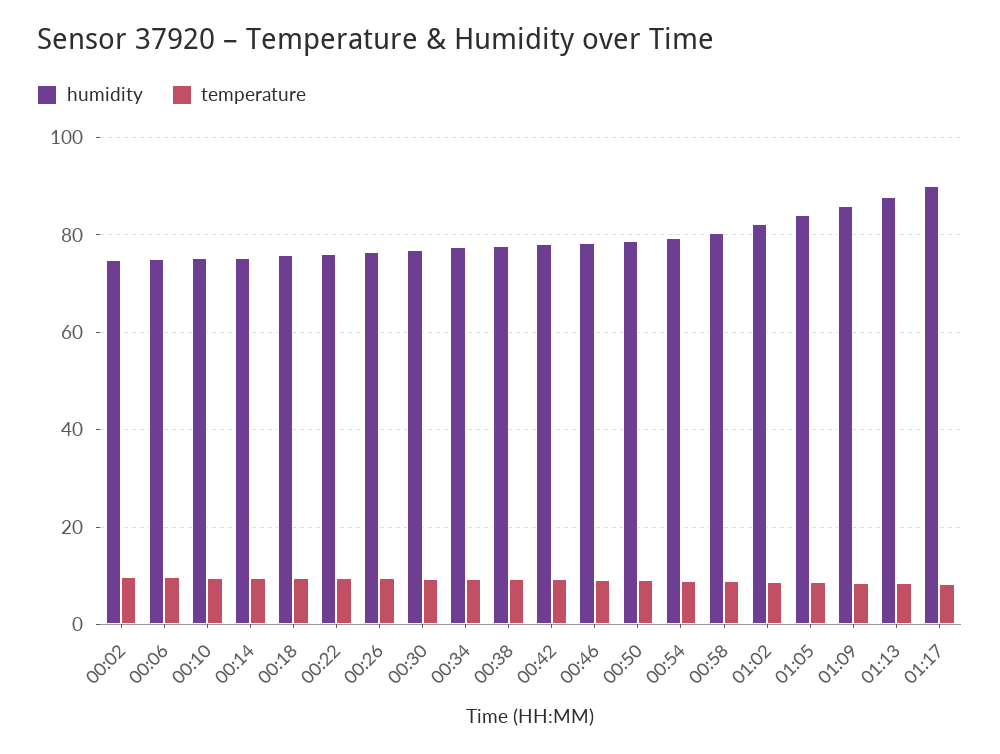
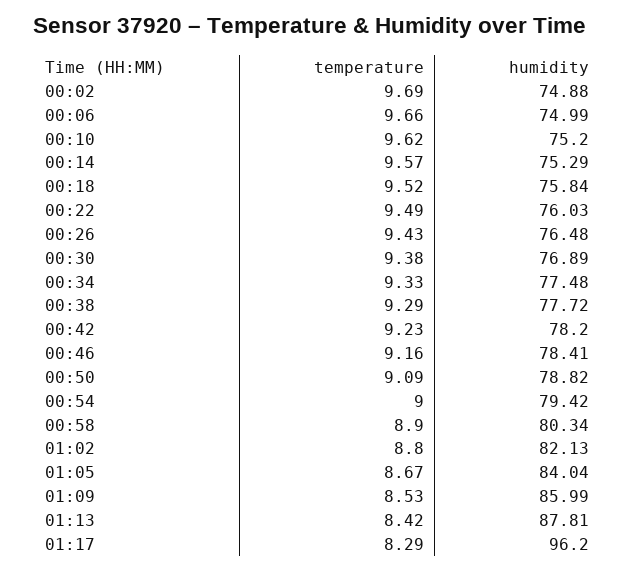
  {
    "humidity": {
      "00:02": 74.88,
      "00:06": 74.99,
      "00:10": 75.2,
      "00:14": 75.29,
      "00:18": 75.84,
      "00:22": 76.03,
      "00:26": 76.48,
      "00:30": 76.89,
      "00:34": 77.48,
      "00:38": 77.72,
      "00:42": 78.2,
      "00:46": 78.41,
      "00:50": 78.82,
      "00:54": 79.42,
      "00:58": 80.34,
      "01:02": 82.13,
      "01:05": 84.04,
      "01:09": 85.99,
      "01:13": 87.81,
-     "01:17": 90
+     "01:17": 96.2
    },
    "temperature": {
      "00:02": 9.69,
      "00:06": 9.66,
      "00:10": 9.62,
      "00:14": 9.57,
      "00:18": 9.52,
      "00:22": 9.49,
      "00:26": 9.43,
      "00:30": 9.38,
      "00:34": 9.33,
      "00:38": 9.29,
      "00:42": 9.23,
      "00:46": 9.16,
      "00:50": 9.09,
      "00:54": 9,
      "00:58": 8.9,
      "01:02": 8.8,
      "01:05": 8.67,
      "01:09": 8.53,
      "01:13": 8.42,
      "01:17": 8.29
    }
  }

